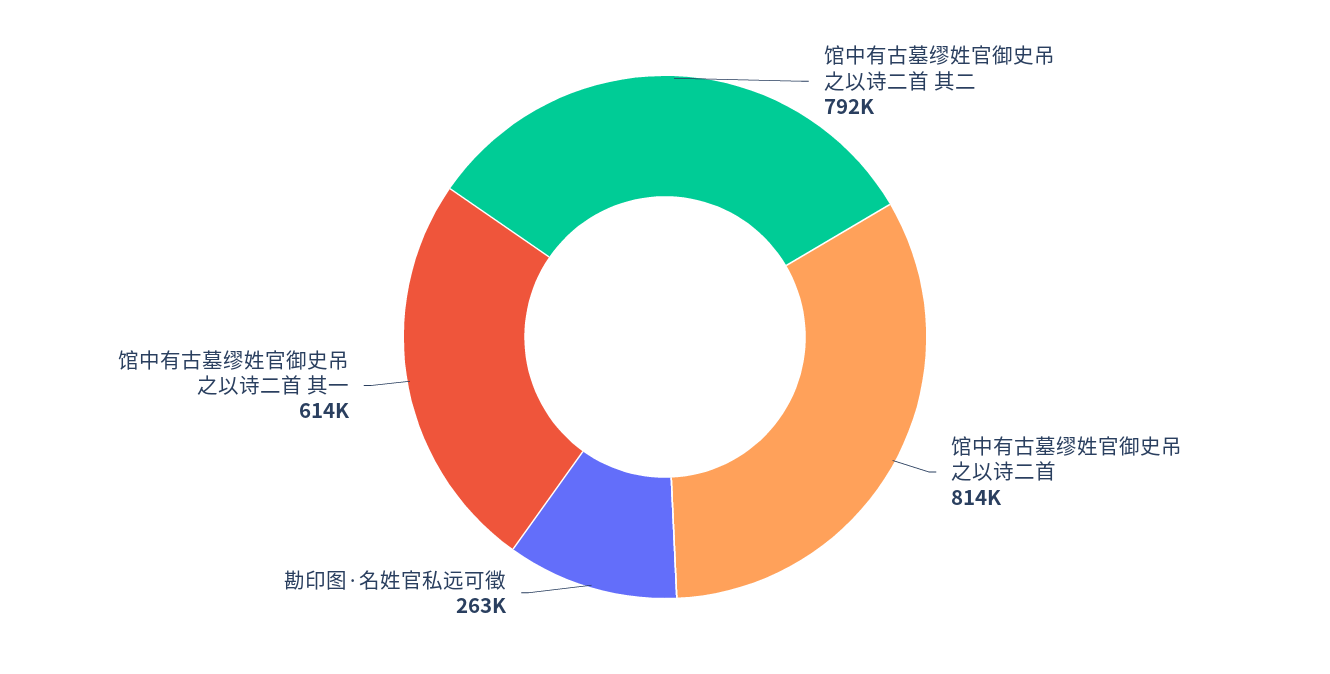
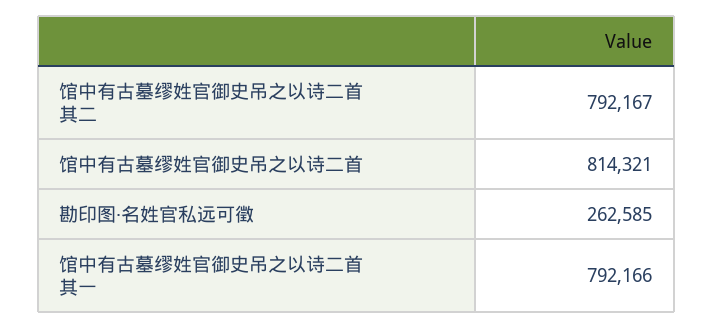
  {
    "馆中有古墓缪姓官御史吊之以诗二首 其二": 792167,
    "馆中有古墓缪姓官御史吊之以诗二首": 814321,
    "勘印图·名姓官私远可徵": 262585,
-   "馆中有古墓缪姓官御史吊之以诗二首 其一": 614000
+   "馆中有古墓缪姓官御史吊之以诗二首 其一": 792166
  }

